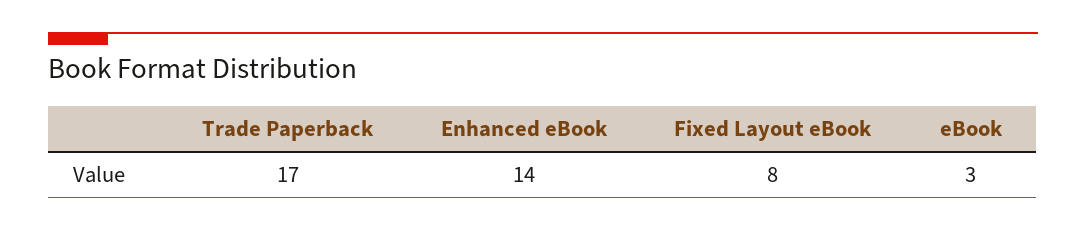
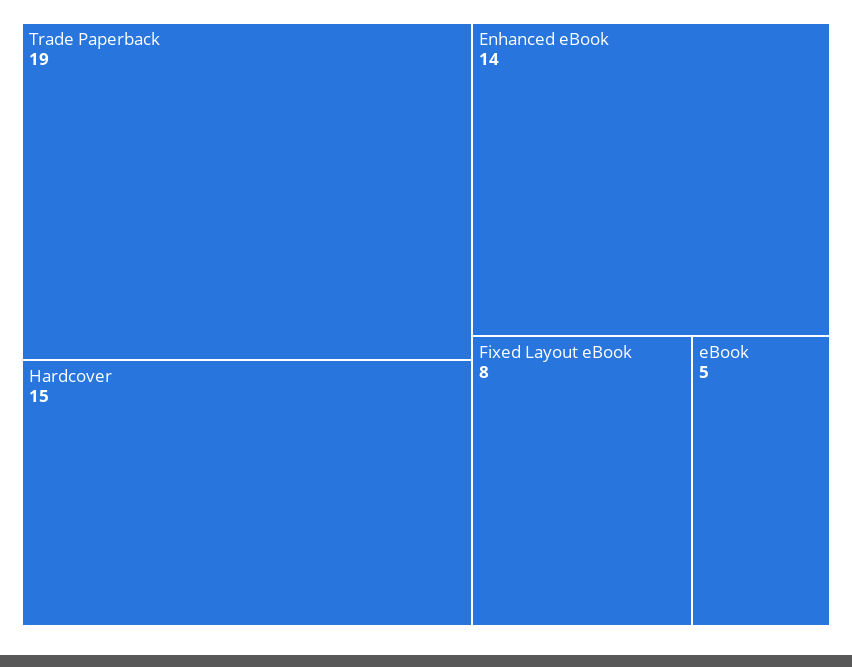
  {
-   "Trade Paperback": 17,
+   "Trade Paperback": 19,
    "Enhanced eBook": 14,
    "Fixed Layout eBook": 8,
-   "eBook": 3
+   "eBook": 5,
+   "Hardcover": 15
  }

